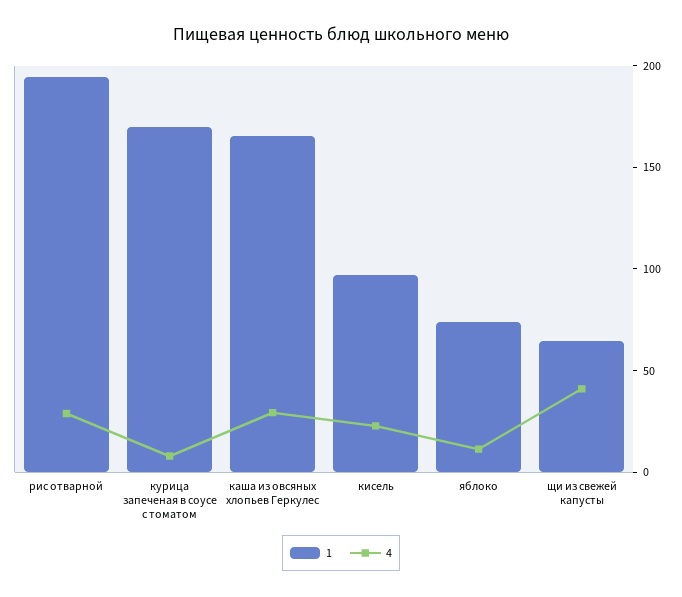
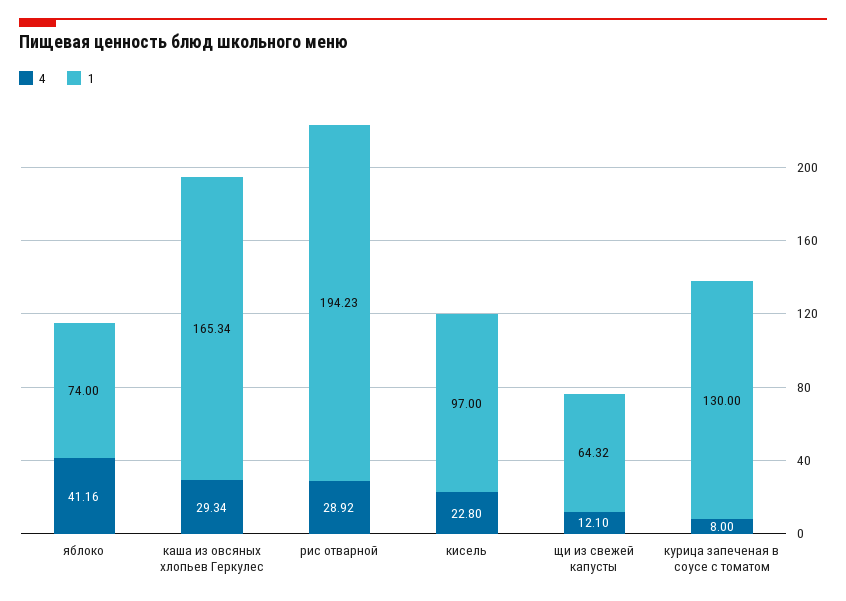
  {
    "1": {
      "рис отварной": 194.23,
-     "курица запеченая в соусе с томатом": 170,
+     "курица запеченая в соусе с томатом": 130,
      "каша из овсяных хлопьев Геркулес": 165.34,
      "кисель": 97,
      "яблоко": 74,
      "щи из свежей капусты": 64.32
    },
    "4": {
      "рис отварной": 28.92,
      "курица запеченая в соусе с томатом": 8,
      "каша из овсяных хлопьев Геркулес": 29.34,
      "кисель": 22.8,
-     "яблоко": 10,
+     "яблоко": 41.16,
-     "щи из свежей капусты": 40
+     "щи из свежей капусты": 12.1
    }
  }

